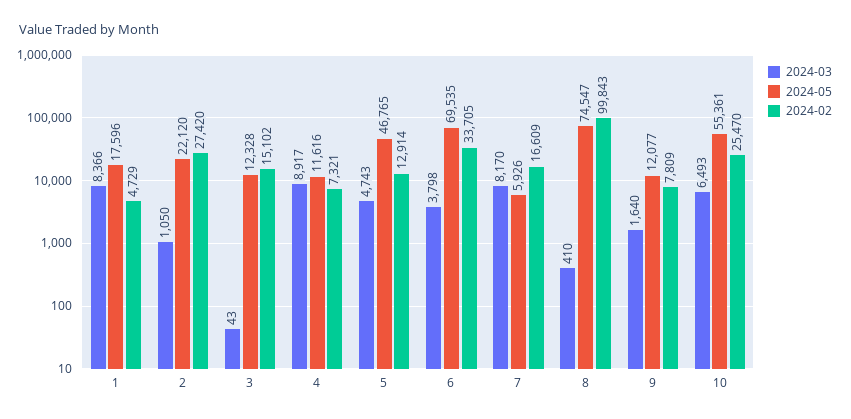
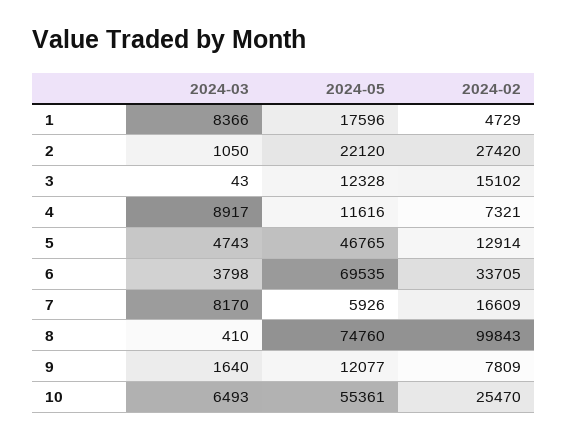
  {
    "2024-03": {
      "1": 8366,
      "2": 1050,
      "3": 43,
      "4": 8917,
      "5": 4743,
      "6": 3798,
      "7": 8170,
      "8": 410,
      "9": 1640,
      "10": 6493
    },
    "2024-05": {
      "1": 17596,
      "2": 22120,
      "3": 12328,
      "4": 11616,
      "5": 46765,
      "6": 69535,
      "7": 5926,
-     "8": 74547,
+     "8": 74760,
      "9": 12077,
      "10": 55361
    },
    "2024-02": {
      "1": 4729,
      "2": 27420,
      "3": 15102,
      "4": 7321,
      "5": 12914,
      "6": 33705,
      "7": 16609,
      "8": 99843,
      "9": 7809,
      "10": 25470
    }
  }

